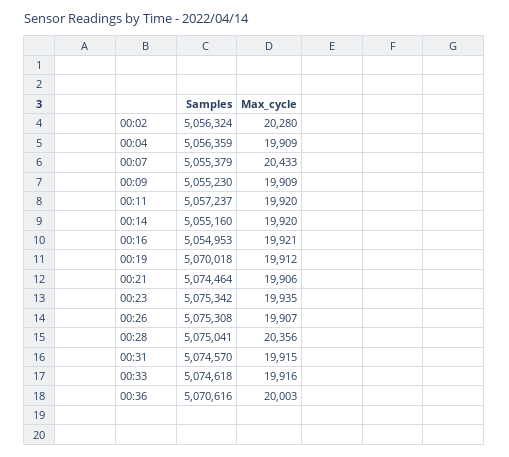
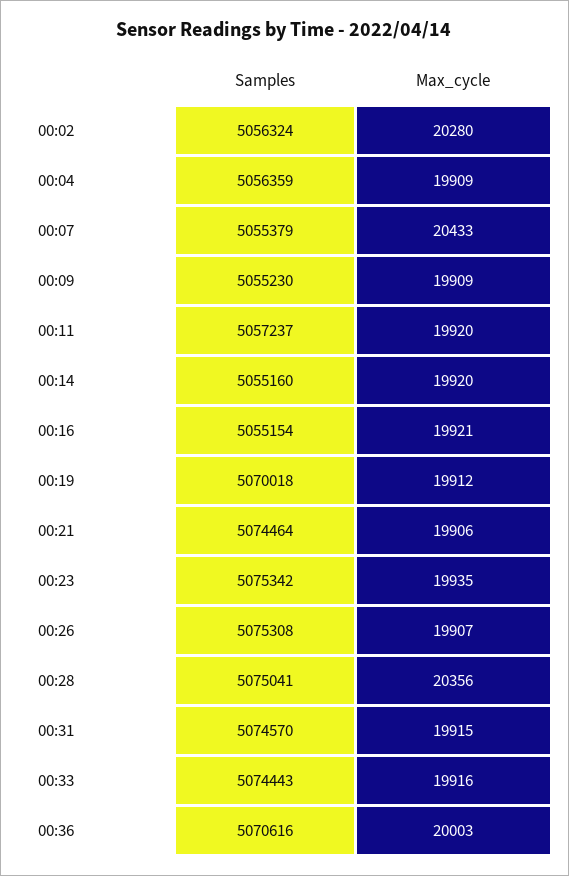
  {
    "Samples": {
      "00:02": 5056324,
      "00:04": 5056359,
      "00:07": 5055379,
      "00:09": 5055230,
      "00:11": 5057237,
      "00:14": 5055160,
-     "00:16": 5054953,
+     "00:16": 5055154,
      "00:19": 5070018,
      "00:21": 5074464,
      "00:23": 5075342,
      "00:26": 5075308,
      "00:28": 5075041,
      "00:31": 5074570,
-     "00:33": 5074618,
+     "00:33": 5074443,
      "00:36": 5070616
    },
    "Max_cycle": {
      "00:02": 20280,
      "00:04": 19909,
      "00:07": 20433,
      "00:09": 19909,
      "00:11": 19920,
      "00:14": 19920,
      "00:16": 19921,
      "00:19": 19912,
      "00:21": 19906,
      "00:23": 19935,
      "00:26": 19907,
      "00:28": 20356,
      "00:31": 19915,
      "00:33": 19916,
      "00:36": 20003
    }
  }

